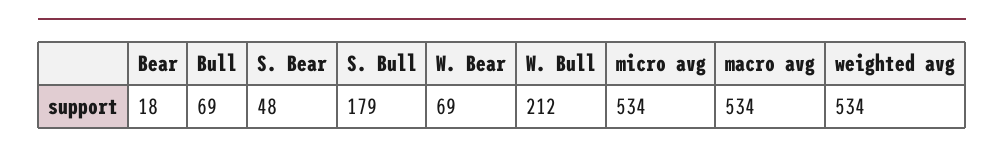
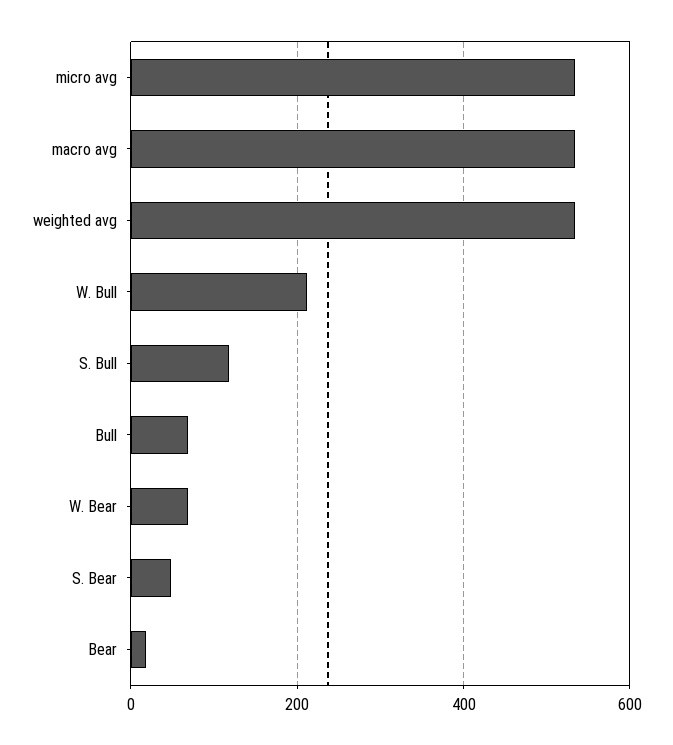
  {
    "Bear": 18,
    "Bull": 69,
    "S. Bear": 48,
-   "S. Bull": 179,
+   "S. Bull": 120,
    "W. Bear": 69,
    "W. Bull": 212,
    "micro avg": 534,
    "macro avg": 534,
    "weighted avg": 534
  }

